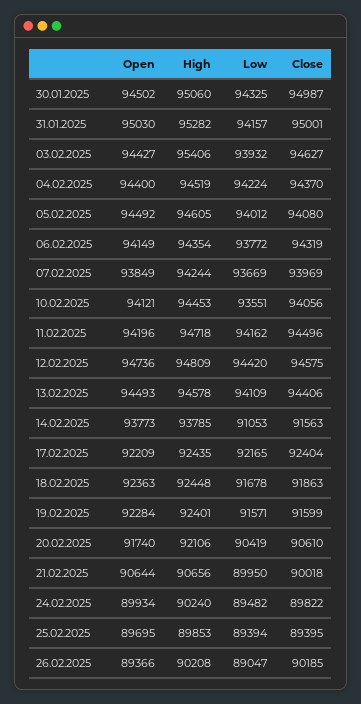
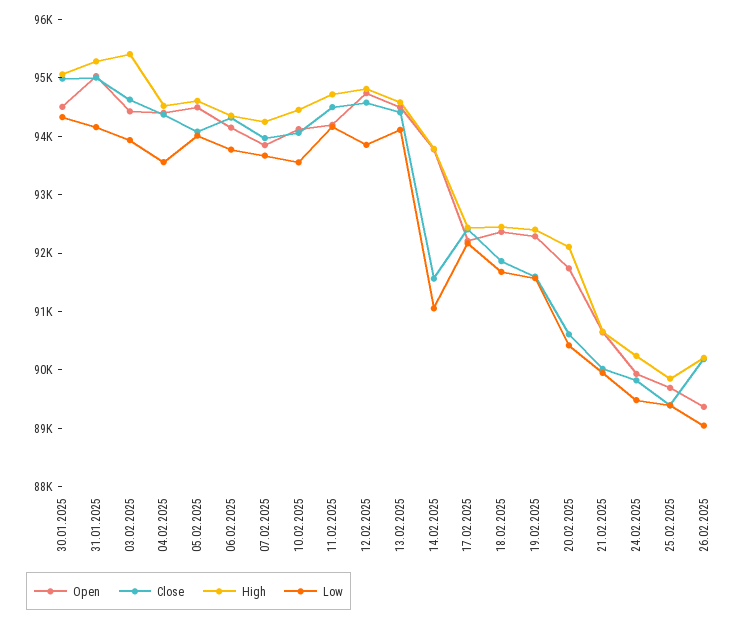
  {
    "Open": {
      "30.01.2025": 94502,
      "31.01.2025": 95030,
      "03.02.2025": 94427,
      "04.02.2025": 94400,
      "05.02.2025": 94492,
      "06.02.2025": 94149,
      "07.02.2025": 93849,
      "10.02.2025": 94121,
      "11.02.2025": 94196,
      "12.02.2025": 94736,
      "13.02.2025": 94493,
      "14.02.2025": 93773,
      "17.02.2025": 92209,
      "18.02.2025": 92363,
      "19.02.2025": 92284,
      "20.02.2025": 91740,
      "21.02.2025": 90644,
      "24.02.2025": 89934,
      "25.02.2025": 89695,
      "26.02.2025": 89366
    },
    "High": {
      "30.01.2025": 95060,
      "31.01.2025": 95282,
      "03.02.2025": 95406,
      "04.02.2025": 94519,
      "05.02.2025": 94605,
      "06.02.2025": 94354,
      "07.02.2025": 94244,
      "10.02.2025": 94453,
      "11.02.2025": 94718,
      "12.02.2025": 94809,
      "13.02.2025": 94578,
      "14.02.2025": 93785,
      "17.02.2025": 92435,
      "18.02.2025": 92448,
      "19.02.2025": 92401,
      "20.02.2025": 92106,
      "21.02.2025": 90656,
      "24.02.2025": 90240,
      "25.02.2025": 89853,
      "26.02.2025": 90208
    },
    "Low": {
      "30.01.2025": 94325,
      "31.01.2025": 94157,
      "03.02.2025": 93932,
-     "04.02.2025": 94224,
+     "04.02.2025": 93600,
      "05.02.2025": 94012,
      "06.02.2025": 93772,
      "07.02.2025": 93669,
      "10.02.2025": 93551,
      "11.02.2025": 94162,
-     "12.02.2025": 94420,
+     "12.02.2025": 93800,
      "13.02.2025": 94109,
      "14.02.2025": 91053,
      "17.02.2025": 92165,
      "18.02.2025": 91678,
      "19.02.2025": 91571,
      "20.02.2025": 90419,
      "21.02.2025": 89950,
      "24.02.2025": 89482,
      "25.02.2025": 89394,
      "26.02.2025": 89047
    },
    "Close": {
      "30.01.2025": 94987,
      "31.01.2025": 95001,
      "03.02.2025": 94627,
      "04.02.2025": 94370,
      "05.02.2025": 94080,
      "06.02.2025": 94319,
      "07.02.2025": 93969,
      "10.02.2025": 94056,
      "11.02.2025": 94496,
      "12.02.2025": 94575,
      "13.02.2025": 94406,
      "14.02.2025": 91563,
      "17.02.2025": 92404,
      "18.02.2025": 91863,
      "19.02.2025": 91599,
      "20.02.2025": 90610,
      "21.02.2025": 90018,
      "24.02.2025": 89822,
      "25.02.2025": 89395,
      "26.02.2025": 90185
    }
  }

